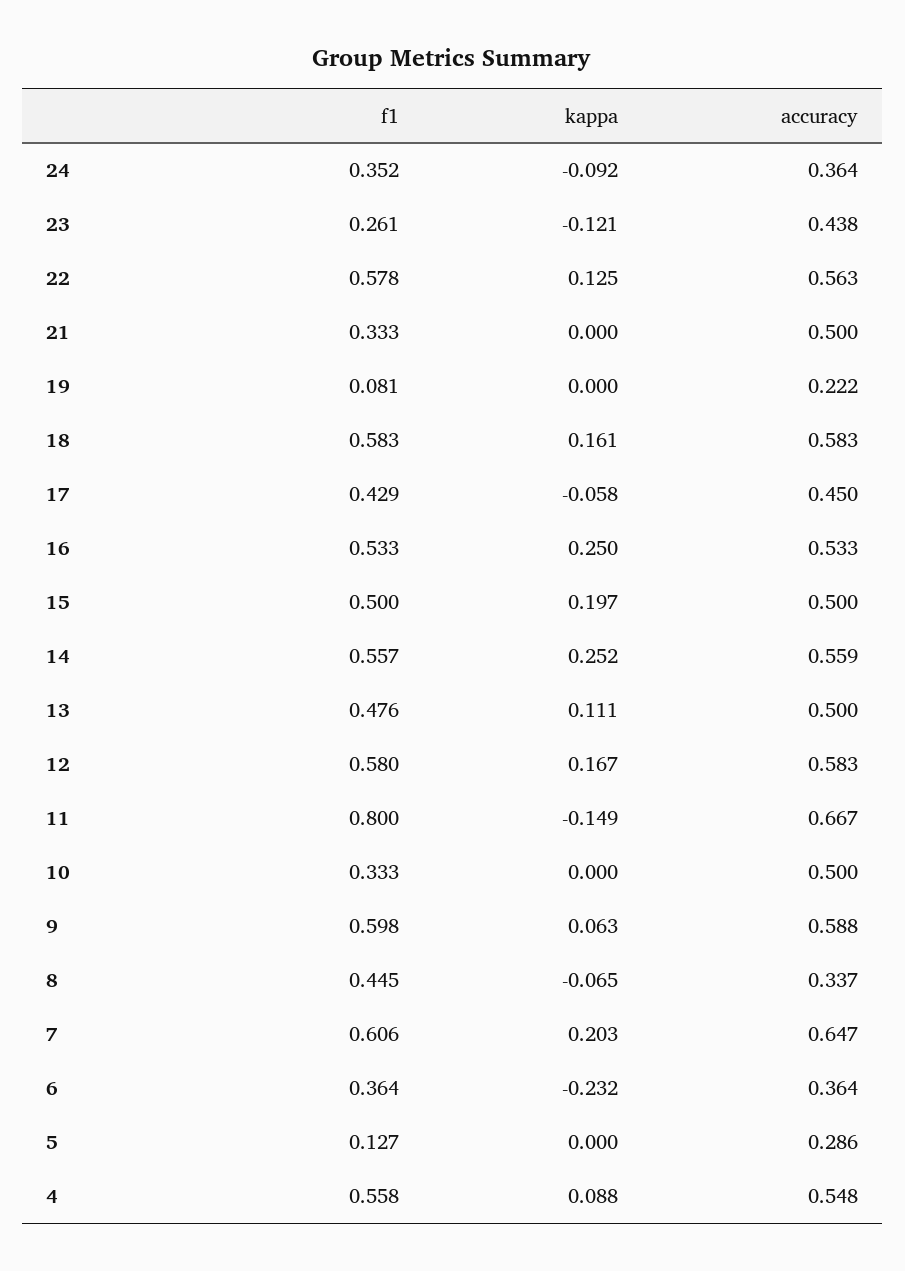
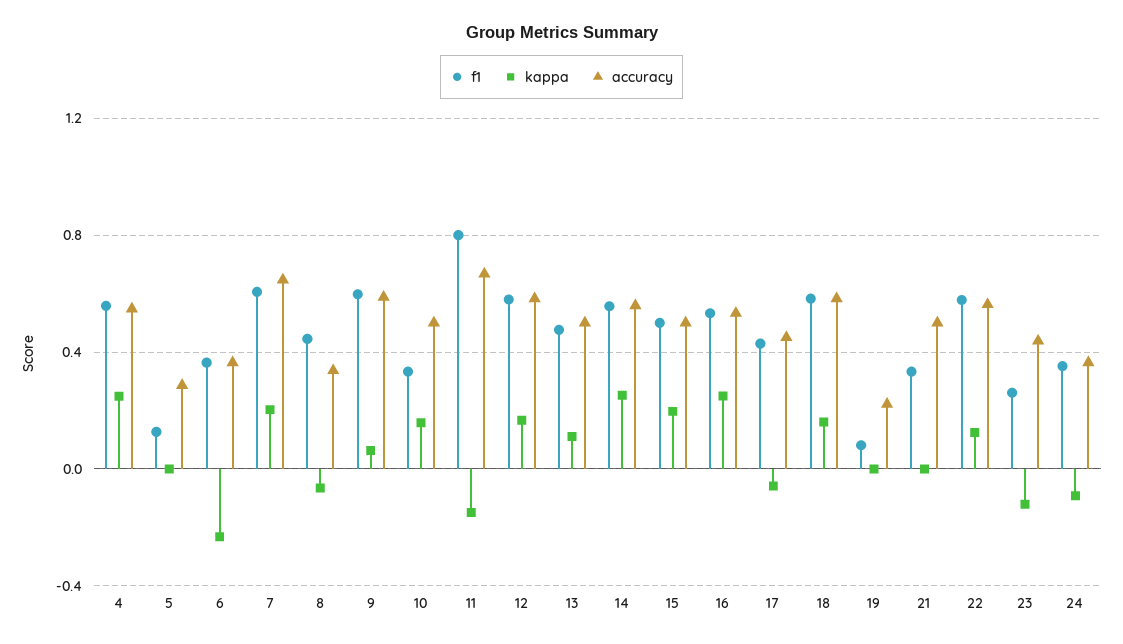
  {
    "f1": {
      "24": 0.352,
      "23": 0.261,
      "22": 0.578,
      "21": 0.333,
      "19": 0.081,
      "18": 0.583,
      "17": 0.429,
      "16": 0.533,
      "15": 0.5,
      "14": 0.557,
      "13": 0.476,
      "12": 0.58,
      "11": 0.8,
      "10": 0.333,
      "9": 0.598,
      "8": 0.445,
      "7": 0.606,
      "6": 0.364,
      "5": 0.127,
      "4": 0.558
    },
    "kappa": {
      "24": -0.092,
      "23": -0.121,
      "22": 0.125,
      "21": 0,
      "19": 0,
      "18": 0.161,
      "17": -0.058,
      "16": 0.25,
      "15": 0.197,
      "14": 0.252,
      "13": 0.111,
      "12": 0.167,
      "11": -0.149,
-     "10": 0,
+     "10": 0.15,
      "9": 0.063,
      "8": -0.065,
      "7": 0.203,
      "6": -0.232,
      "5": 0,
-     "4": 0.088
+     "4": 0.25
    },
    "accuracy": {
      "24": 0.364,
      "23": 0.438,
      "22": 0.563,
      "21": 0.5,
      "19": 0.222,
      "18": 0.583,
      "17": 0.45,
      "16": 0.533,
      "15": 0.5,
      "14": 0.559,
      "13": 0.5,
      "12": 0.583,
      "11": 0.667,
      "10": 0.5,
      "9": 0.588,
      "8": 0.337,
      "7": 0.647,
      "6": 0.364,
      "5": 0.286,
      "4": 0.548
    }
  }

